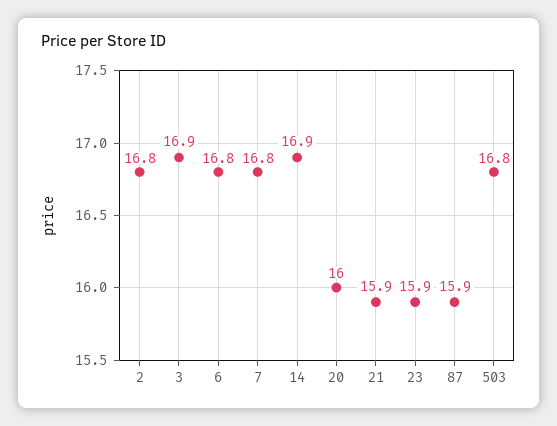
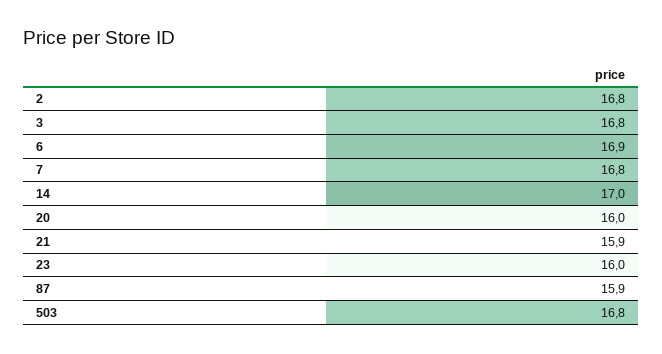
  {
    "2": 16.8,
-   "3": 16.9,
+   "3": 16.8,
-   "6": 16.8,
+   "6": 16.9,
    "7": 16.8,
-   "14": 16.9,
+   "14": 17,
    "20": 16,
    "21": 15.9,
-   "23": 15.9,
+   "23": 16,
    "87": 15.9,
    "503": 16.8
  }

